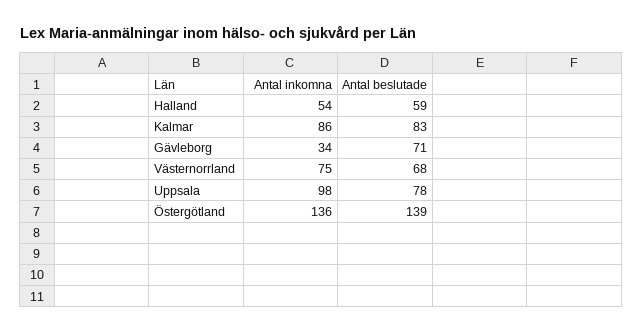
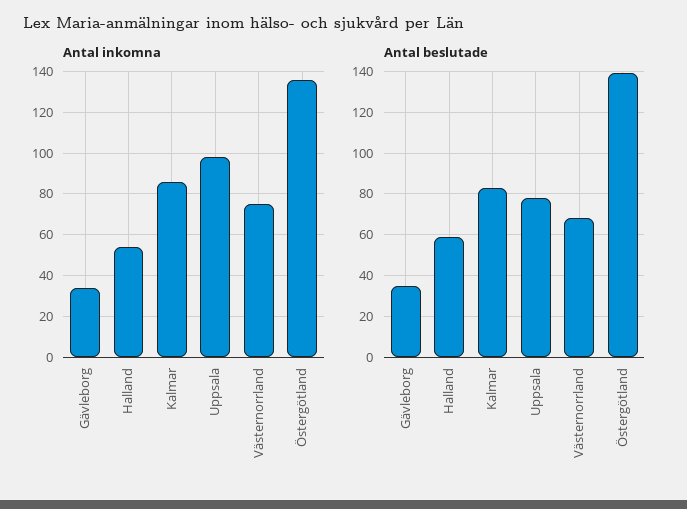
  {
    "Antal inkomna": {
      "Halland": 54,
      "Kalmar": 86,
      "Gävleborg": 34,
      "Västernorrland": 75,
      "Uppsala": 98,
      "Östergötland": 136
    },
    "Antal beslutade": {
      "Halland": 59,
      "Kalmar": 83,
-     "Gävleborg": 71,
+     "Gävleborg": 35,
      "Västernorrland": 68,
      "Uppsala": 78,
      "Östergötland": 139
    }
  }

